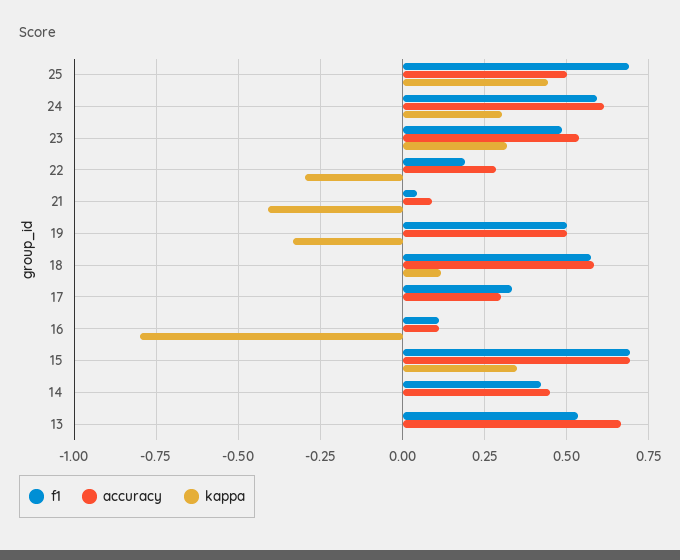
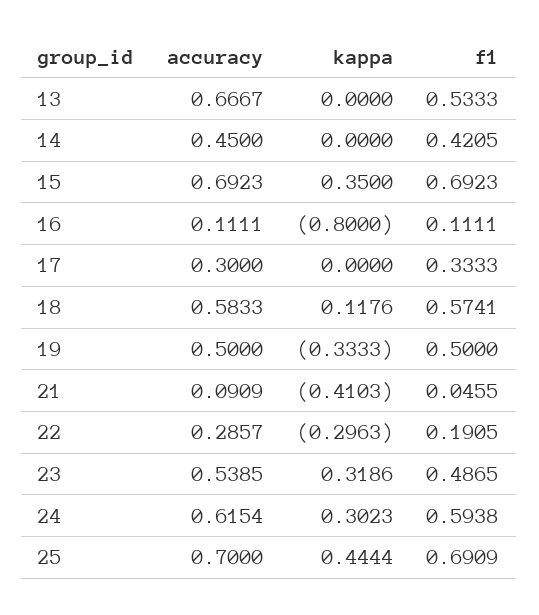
  {
    "f1": {
      "25": 0.6909,
      "24": 0.5938,
      "23": 0.4865,
      "22": 0.1905,
      "21": 0.0455,
      "19": 0.5,
      "18": 0.5741,
      "17": 0.3333,
      "16": 0.1111,
      "15": 0.6923,
      "14": 0.4205,
      "13": 0.5333
    },
    "accuracy": {
-     "25": 0.5,
+     "25": 0.7,
      "24": 0.6154,
      "23": 0.5385,
      "22": 0.2857,
      "21": 0.0909,
      "19": 0.5,
      "18": 0.5833,
      "17": 0.3,
      "16": 0.1111,
      "15": 0.6923,
      "14": 0.45,
      "13": 0.6667
    },
    "kappa": {
      "25": 0.4444,
      "24": 0.3023,
      "23": 0.3186,
      "22": -0.2963,
      "21": -0.4103,
      "19": -0.3333,
      "18": 0.1176,
      "17": 0,
      "16": -0.8,
      "15": 0.35,
      "14": 0,
      "13": 0
    }
  }

